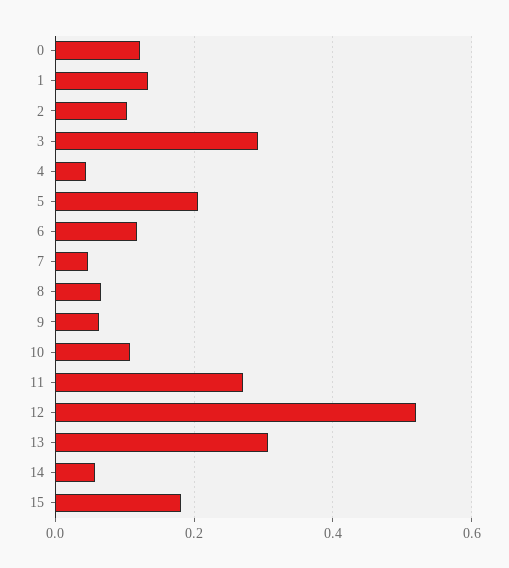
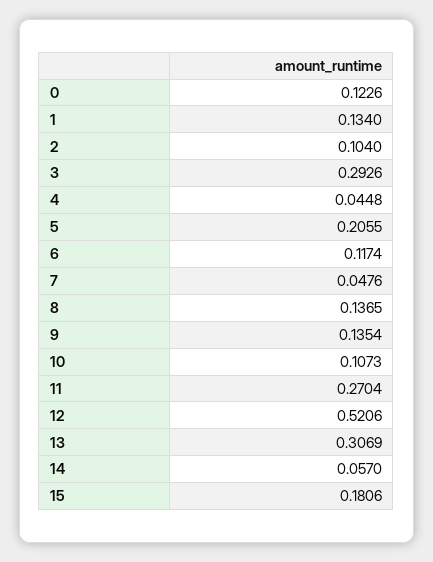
  {
    "0": 0.1226,
    "1": 0.134,
    "2": 0.104,
    "3": 0.2926,
    "4": 0.0448,
    "5": 0.2055,
    "6": 0.1174,
    "7": 0.0476,
-   "8": 0.06,
+   "8": 0.1365,
-   "9": 0.06,
+   "9": 0.1354,
    "10": 0.1073,
    "11": 0.2704,
    "12": 0.5206,
    "13": 0.3069,
    "14": 0.057,
    "15": 0.1806
  }

